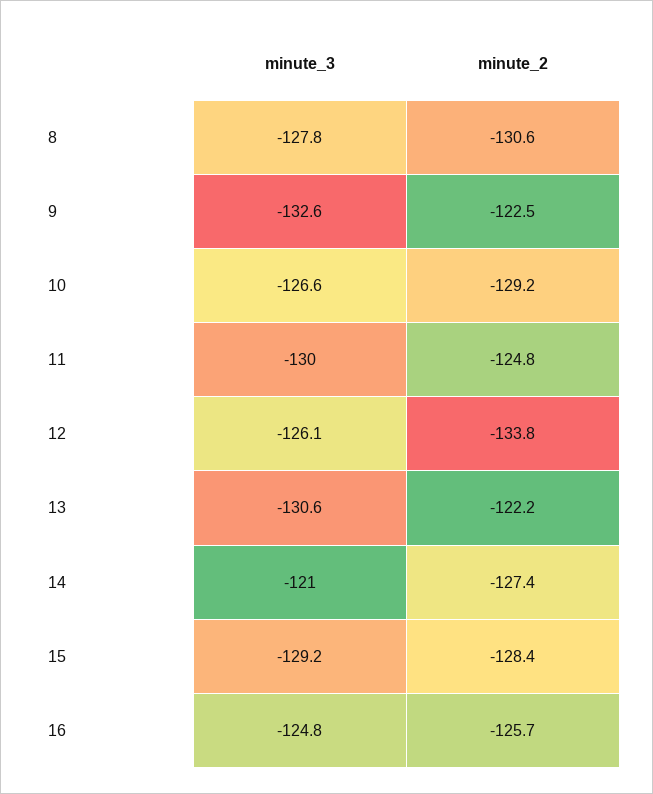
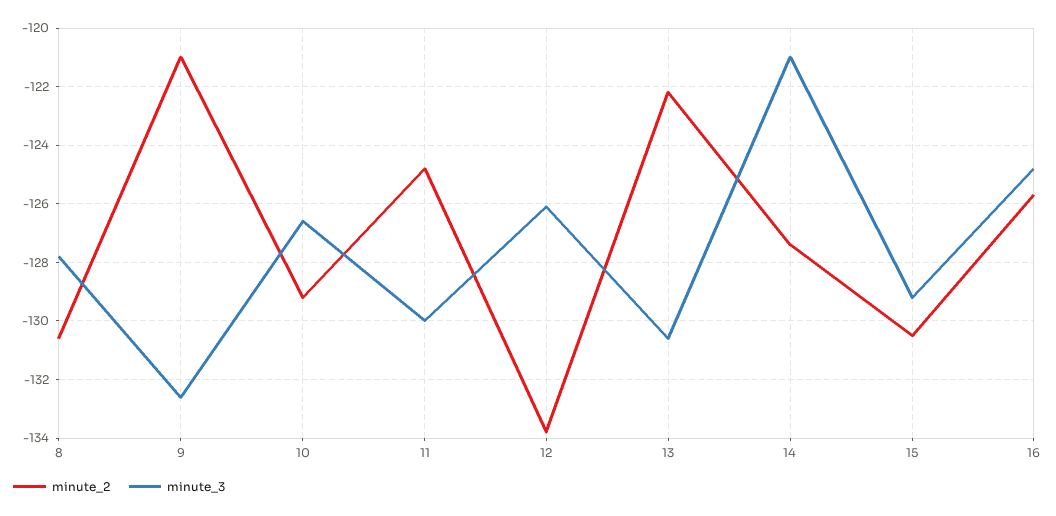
  {
    "minute_3": {
      "8": -127.8,
      "9": -132.6,
      "10": -126.6,
      "11": -130,
      "12": -126.1,
      "13": -130.6,
      "14": -121,
      "15": -129.2,
      "16": -124.8
    },
    "minute_2": {
      "8": -130.6,
-     "9": -122.5,
+     "9": -121,
      "10": -129.2,
      "11": -124.8,
      "12": -133.8,
      "13": -122.2,
      "14": -127.4,
-     "15": -128.4,
+     "15": -130.5,
      "16": -125.7
    }
  }

